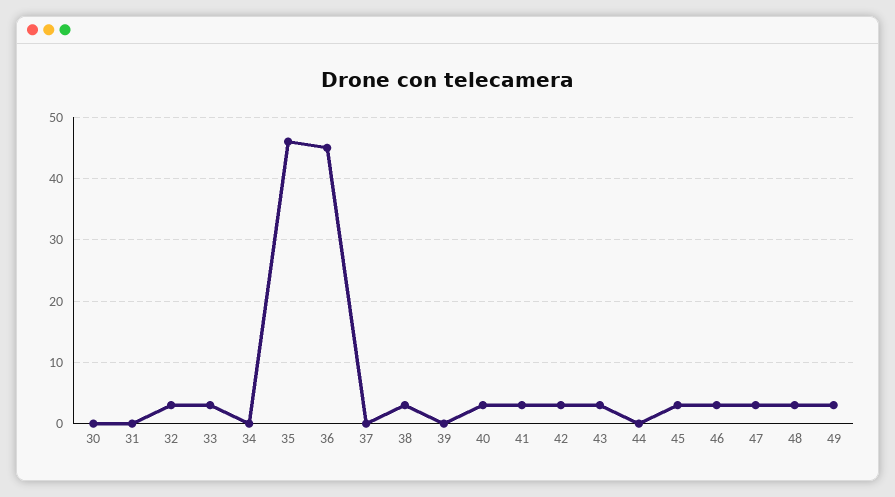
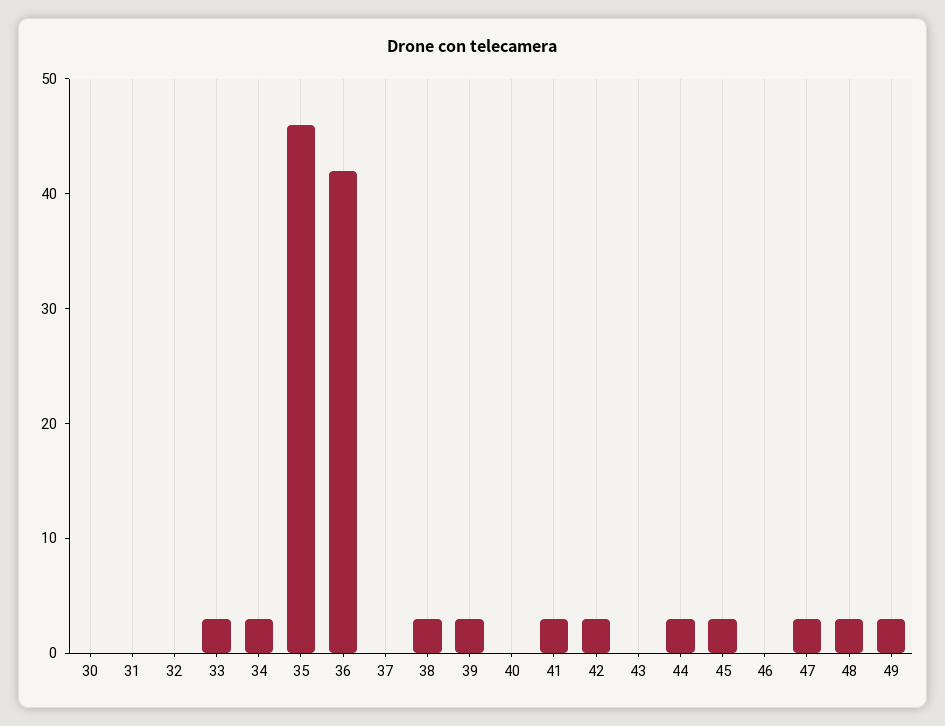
  {
    "30": 0,
    "31": 0,
-   "32": 3,
+   "32": 0,
    "33": 3,
-   "34": 0,
+   "34": 3,
    "35": 46,
-   "36": 45,
+   "36": 42,
    "37": 0,
    "38": 3,
-   "39": 0,
+   "39": 3,
-   "40": 3,
+   "40": 0,
    "41": 3,
    "42": 3,
-   "43": 3,
+   "43": 0,
-   "44": 0,
+   "44": 3,
    "45": 3,
-   "46": 3,
+   "46": 0,
    "47": 3,
    "48": 3,
    "49": 3
  }

